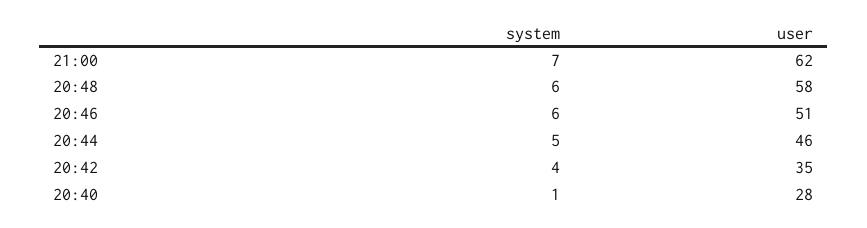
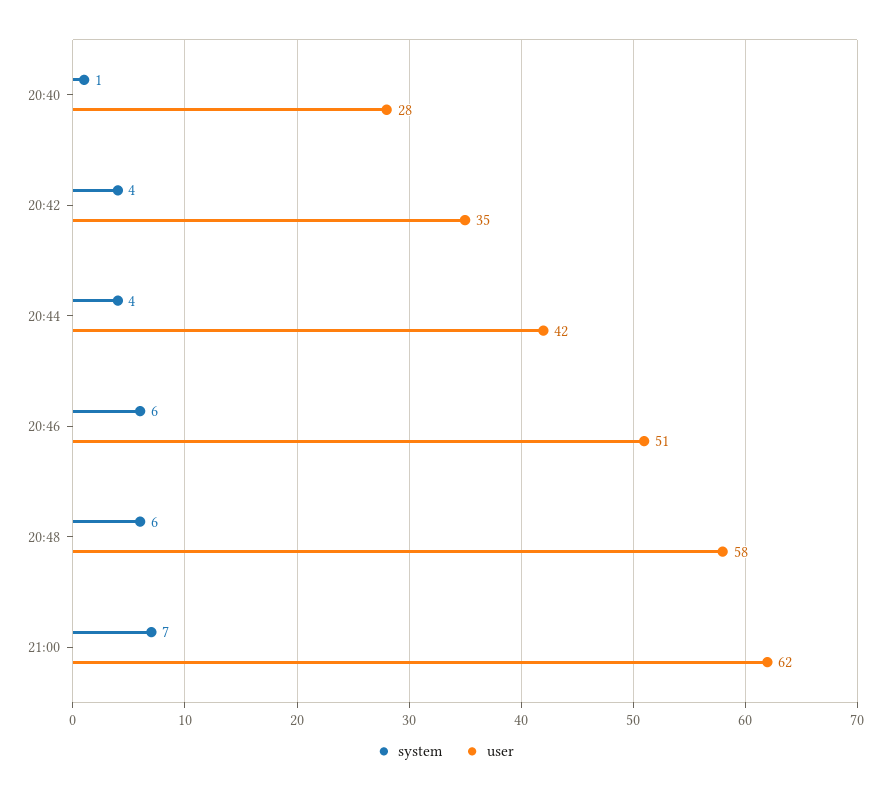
  {
    "system": {
      "21:00": 7,
      "20:48": 6,
      "20:46": 6,
-     "20:44": 5,
+     "20:44": 4,
      "20:42": 4,
      "20:40": 1
    },
    "user": {
      "21:00": 62,
      "20:48": 58,
      "20:46": 51,
-     "20:44": 46,
+     "20:44": 42,
      "20:42": 35,
      "20:40": 28
    }
  }

